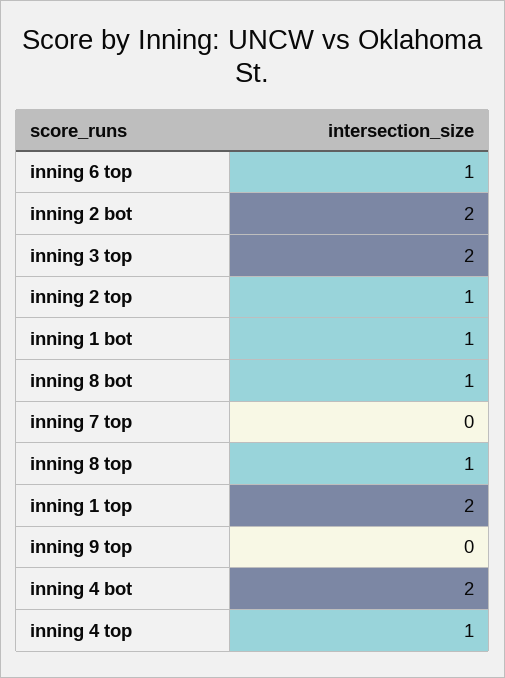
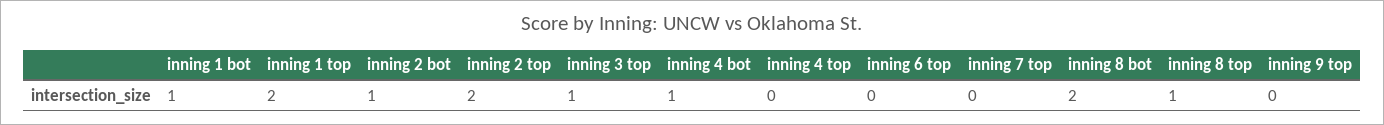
  {
-   "inning 6 top": 1,
+   "inning 6 top": 0,
-   "inning 2 bot": 2,
+   "inning 2 bot": 1,
-   "inning 3 top": 2,
+   "inning 3 top": 1,
-   "inning 2 top": 1,
+   "inning 2 top": 2,
    "inning 1 bot": 1,
-   "inning 8 bot": 1,
+   "inning 8 bot": 2,
    "inning 7 top": 0,
    "inning 8 top": 1,
    "inning 1 top": 2,
    "inning 9 top": 0,
-   "inning 4 bot": 2,
+   "inning 4 bot": 1,
-   "inning 4 top": 1
+   "inning 4 top": 0
  }

